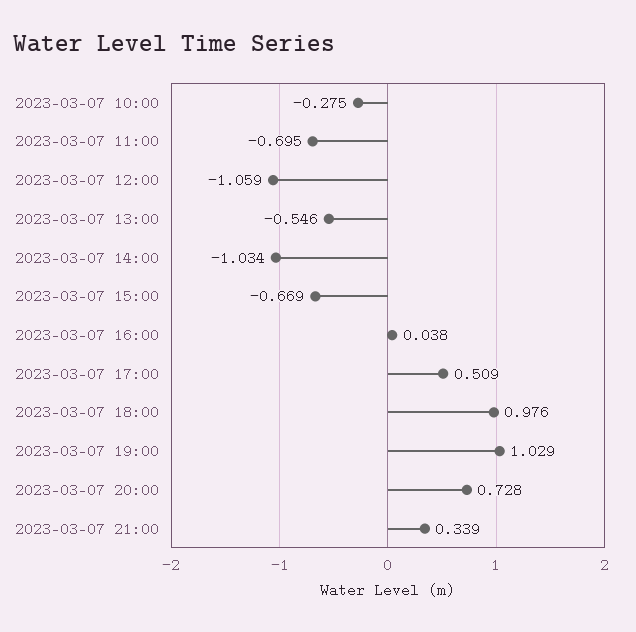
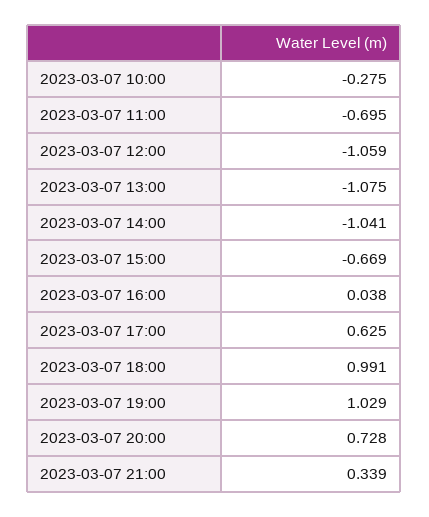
  {
    "2023-03-07 10:00": -0.275,
    "2023-03-07 11:00": -0.695,
    "2023-03-07 12:00": -1.059,
-   "2023-03-07 13:00": -0.546,
+   "2023-03-07 13:00": -1.075,
-   "2023-03-07 14:00": -1.034,
+   "2023-03-07 14:00": -1.041,
    "2023-03-07 15:00": -0.669,
    "2023-03-07 16:00": 0.038,
-   "2023-03-07 17:00": 0.509,
+   "2023-03-07 17:00": 0.625,
-   "2023-03-07 18:00": 0.976,
+   "2023-03-07 18:00": 0.991,
    "2023-03-07 19:00": 1.029,
    "2023-03-07 20:00": 0.728,
    "2023-03-07 21:00": 0.339
  }

